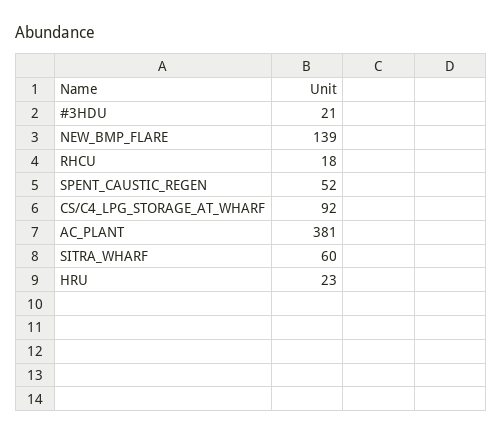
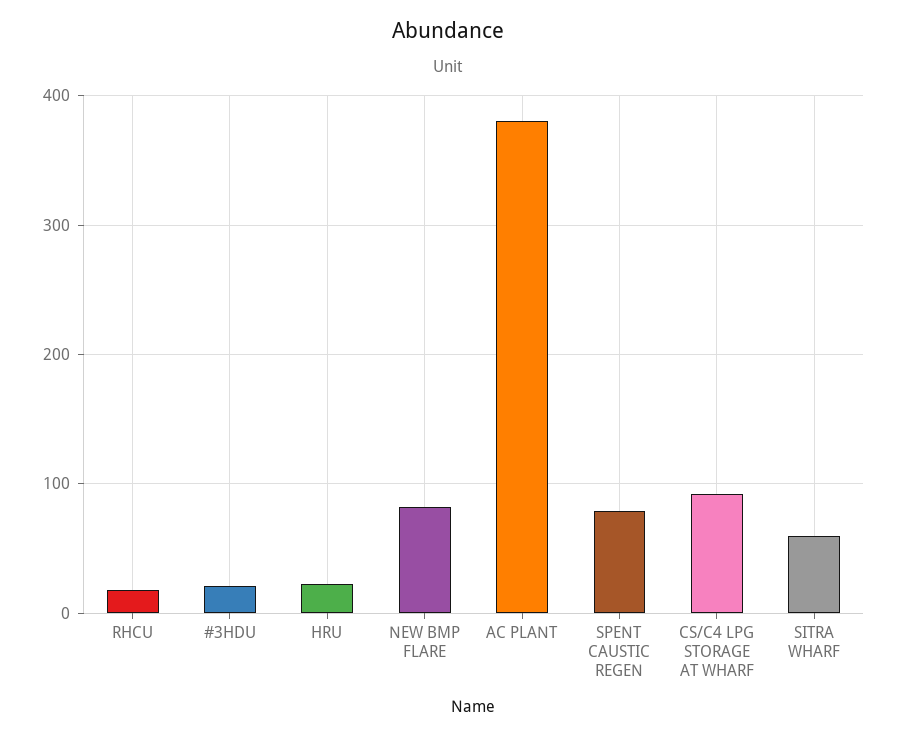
  {
    "#3HDU": 21,
-   "NEW_BMP_FLARE": 139,
+   "NEW_BMP_FLARE": 80,
    "RHCU": 18,
-   "SPENT_CAUSTIC_REGEN": 52,
+   "SPENT_CAUSTIC_REGEN": 80,
    "CS/C4_LPG_STORAGE_AT_WHARF": 92,
    "AC_PLANT": 381,
    "SITRA_WHARF": 60,
    "HRU": 23
  }

